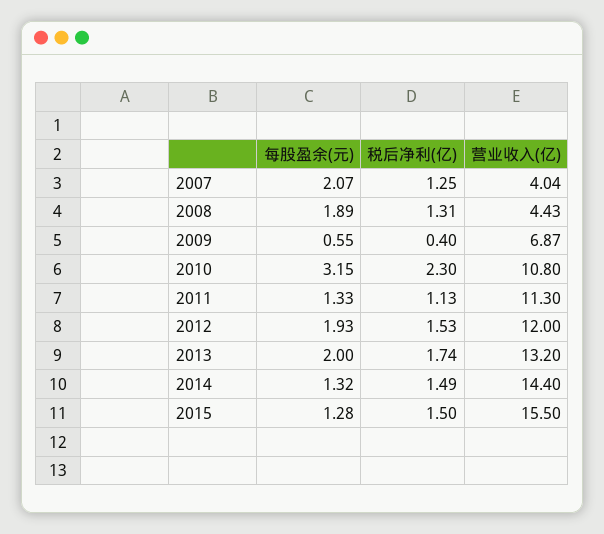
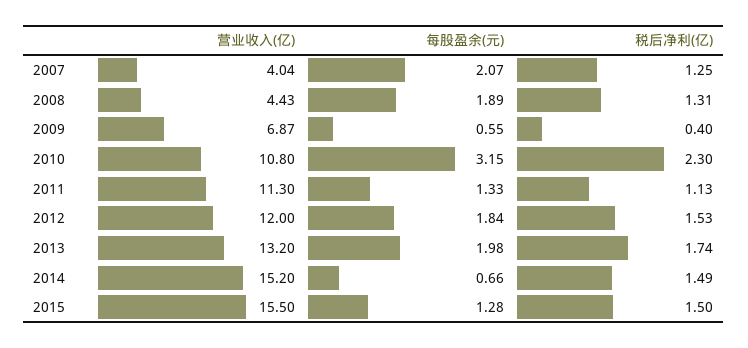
  {
    "每股盈余(元)": {
      "2007": 2.07,
      "2008": 1.89,
      "2009": 0.55,
      "2010": 3.15,
      "2011": 1.33,
-     "2012": 1.93,
+     "2012": 1.84,
-     "2013": 2,
+     "2013": 1.98,
-     "2014": 1.32,
+     "2014": 0.66,
      "2015": 1.28
    },
    "税后净利(亿)": {
      "2007": 1.25,
      "2008": 1.31,
      "2009": 0.4,
      "2010": 2.3,
      "2011": 1.13,
      "2012": 1.53,
      "2013": 1.74,
      "2014": 1.49,
      "2015": 1.5
    },
    "营业收入(亿)": {
      "2007": 4.04,
      "2008": 4.43,
      "2009": 6.87,
      "2010": 10.8,
      "2011": 11.3,
      "2012": 12,
      "2013": 13.2,
-     "2014": 14.4,
+     "2014": 15.2,
      "2015": 15.5
    }
  }

